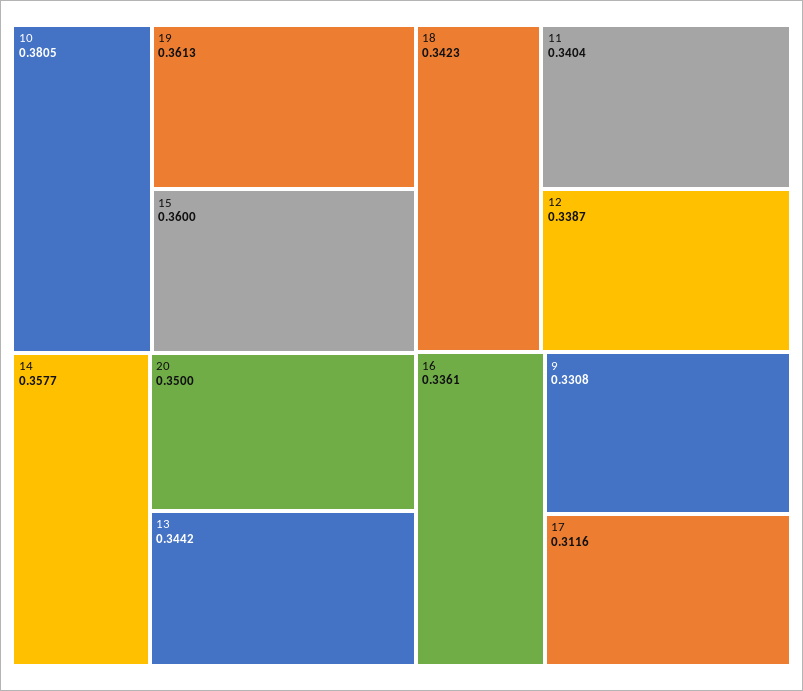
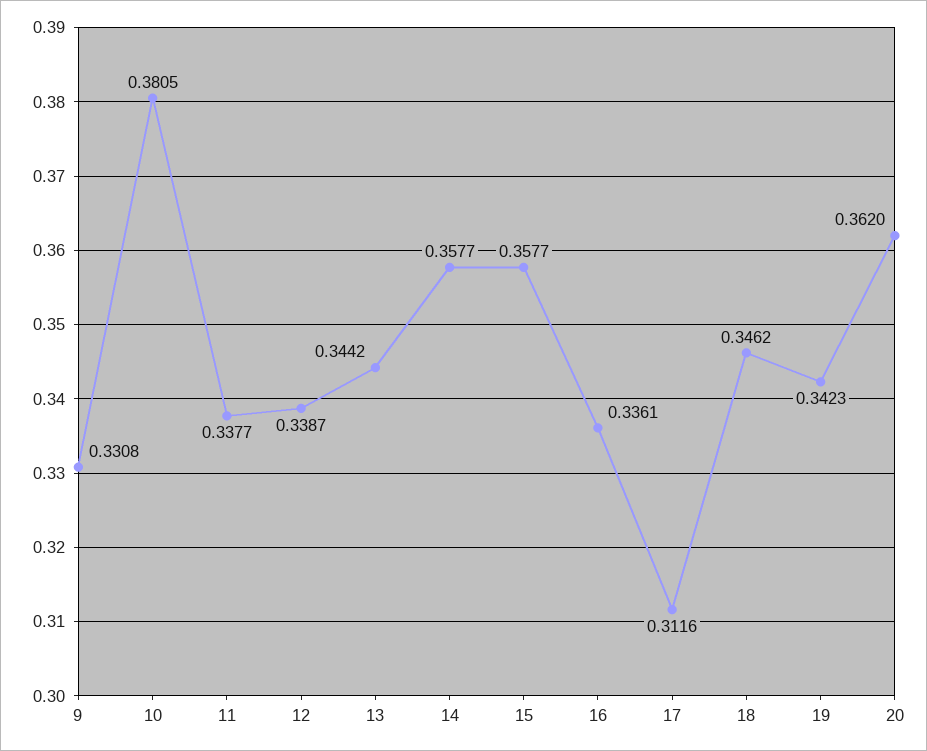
  {
    "10": 0.3805,
-   "19": 0.3613,
+   "19": 0.3423,
-   "15": 0.36,
+   "15": 0.3577,
    "14": 0.3577,
-   "20": 0.35,
+   "20": 0.362,
    "13": 0.3442,
-   "18": 0.3423,
+   "18": 0.3462,
-   "11": 0.3404,
+   "11": 0.3377,
    "12": 0.3387,
    "16": 0.3361,
    "9": 0.3308,
    "17": 0.3116
  }

